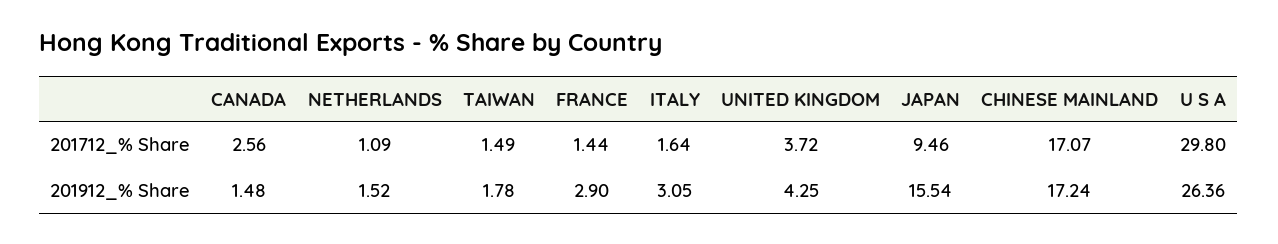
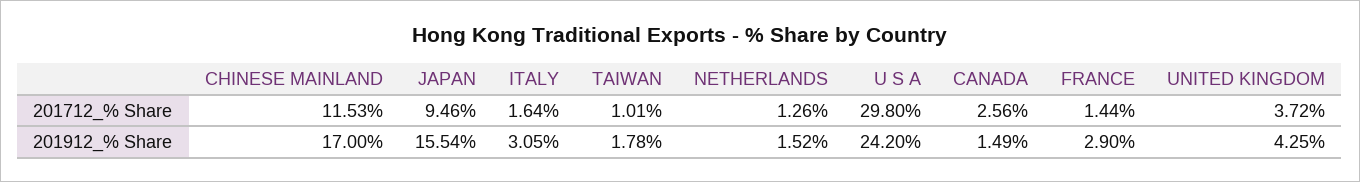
  {
    "CANADA": {
      "201712_% Share": 2.56,
-     "201912_% Share": 1.48
+     "201912_% Share": 1.49
    },
    "NETHERLANDS": {
-     "201712_% Share": 1.09,
+     "201712_% Share": 1.26,
      "201912_% Share": 1.52
    },
    "TAIWAN": {
-     "201712_% Share": 1.49,
+     "201712_% Share": 1.01,
      "201912_% Share": 1.78
    },
    "FRANCE": {
      "201712_% Share": 1.44,
      "201912_% Share": 2.9
    },
    "ITALY": {
      "201712_% Share": 1.64,
      "201912_% Share": 3.05
    },
    "UNITED KINGDOM": {
      "201712_% Share": 3.72,
      "201912_% Share": 4.25
    },
    "JAPAN": {
      "201712_% Share": 9.46,
      "201912_% Share": 15.54
    },
    "CHINESE MAINLAND": {
-     "201712_% Share": 17.07,
+     "201712_% Share": 11.53,
-     "201912_% Share": 17.24
+     "201912_% Share": 17
    },
    "U S A": {
      "201712_% Share": 29.8,
-     "201912_% Share": 26.36
+     "201912_% Share": 24.2
    }
  }

